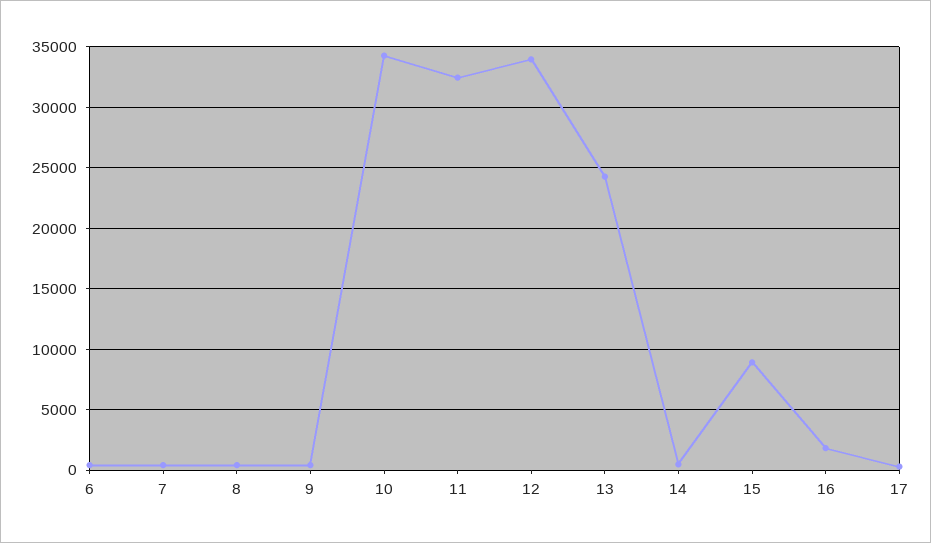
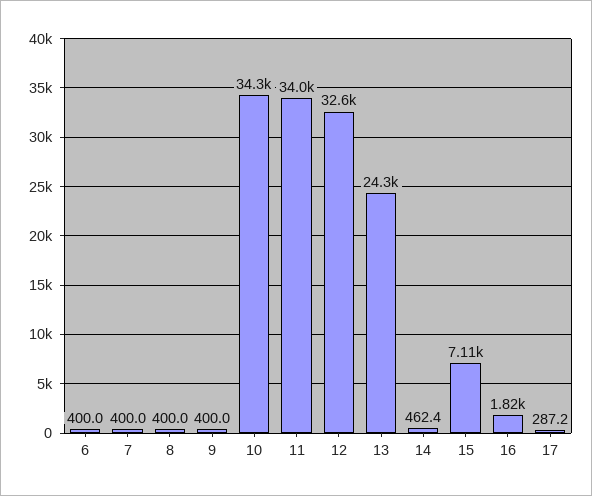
  {
    "6": 400,
    "7": 400,
    "8": 400,
    "9": 400,
    "10": 34300,
-   "11": 32500,
+   "11": 34000,
-   "12": 34000,
+   "12": 32600,
    "13": 24300,
    "14": 462.4,
-   "15": 9000,
+   "15": 7110,
    "16": 1820,
    "17": 287.2
  }

